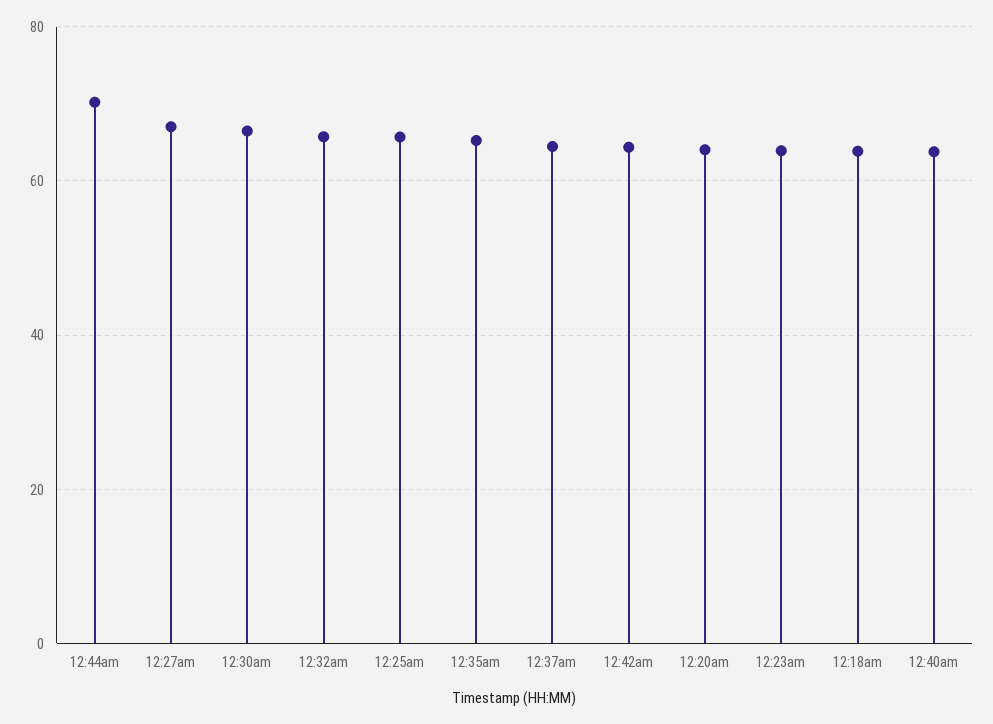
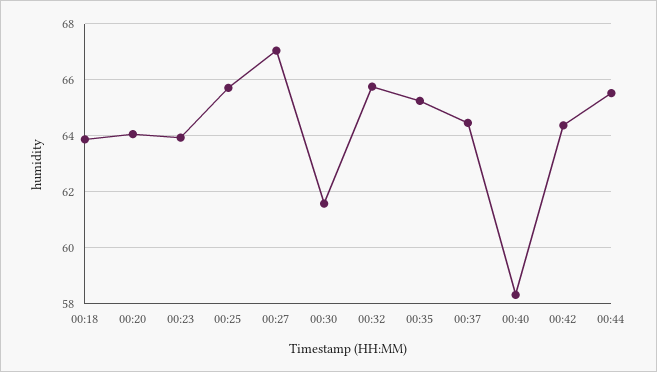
  {
-   "12:44am": 70,
+   "12:44am": 65.5,
    "12:27am": 67,
-   "12:30am": 66,
+   "12:30am": 61.5,
    "12:32am": 65.75,
    "12:25am": 65.75,
    "12:35am": 65.25,
    "12:37am": 64.5,
    "12:42am": 64.25,
    "12:20am": 64,
    "12:23am": 64,
    "12:18am": 63.75,
-   "12:40am": 64
+   "12:40am": 58.25
  }

